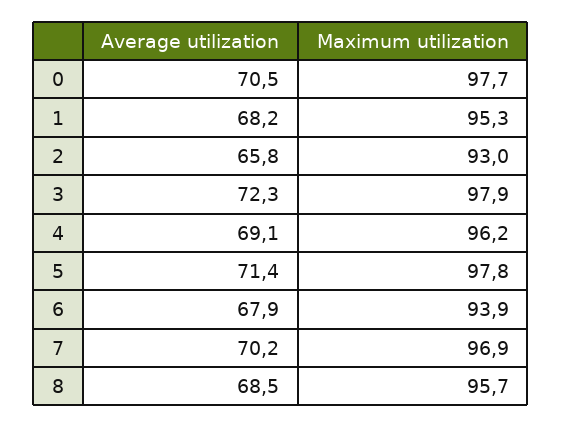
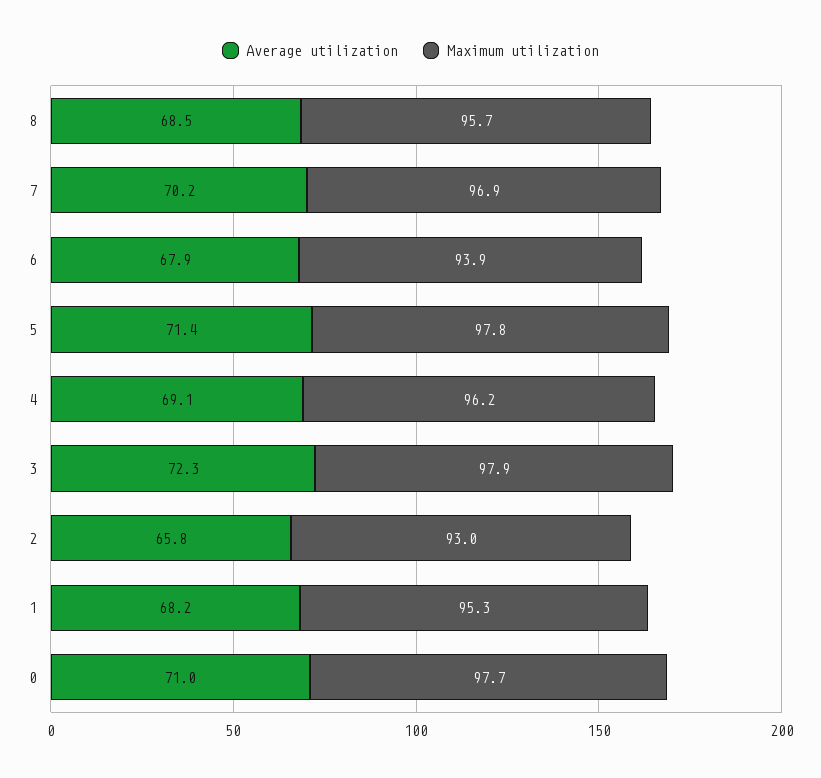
  {
    "Average utilization": {
-     "0": 70.5,
+     "0": 71,
      "1": 68.2,
      "2": 65.8,
      "3": 72.3,
      "4": 69.1,
      "5": 71.4,
      "6": 67.9,
      "7": 70.2,
      "8": 68.5
    },
    "Maximum utilization": {
      "0": 97.7,
      "1": 95.3,
      "2": 93,
      "3": 97.9,
      "4": 96.2,
      "5": 97.8,
      "6": 93.9,
      "7": 96.9,
      "8": 95.7
    }
  }

